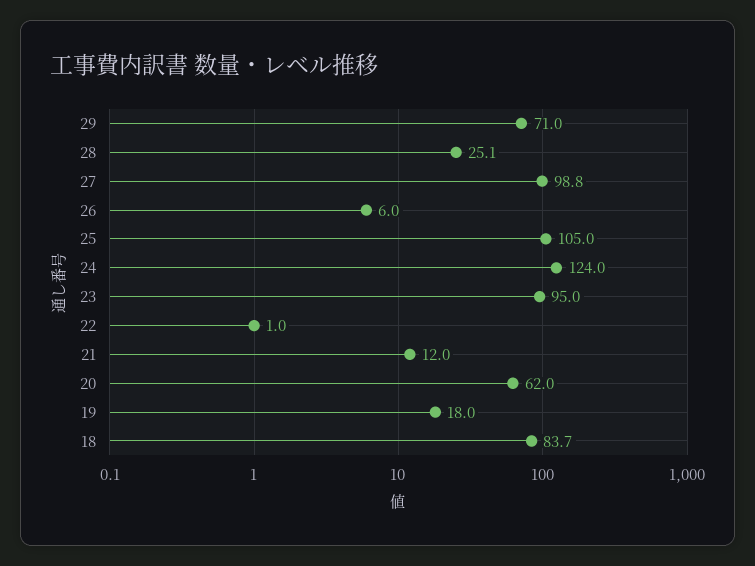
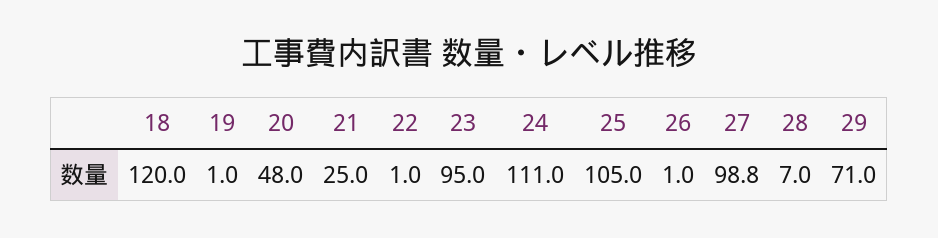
  {
    "29": 71,
-   "28": 25.1,
+   "28": 7,
    "27": 98.8,
-   "26": 6,
+   "26": 1,
    "25": 105,
-   "24": 124,
+   "24": 111,
    "23": 95,
    "22": 1,
-   "21": 12,
+   "21": 25,
-   "20": 62,
+   "20": 48,
-   "19": 18,
+   "19": 1,
-   "18": 83.7
+   "18": 120
  }

